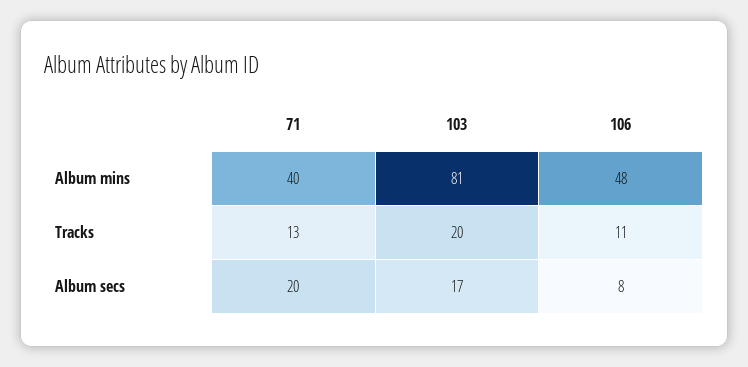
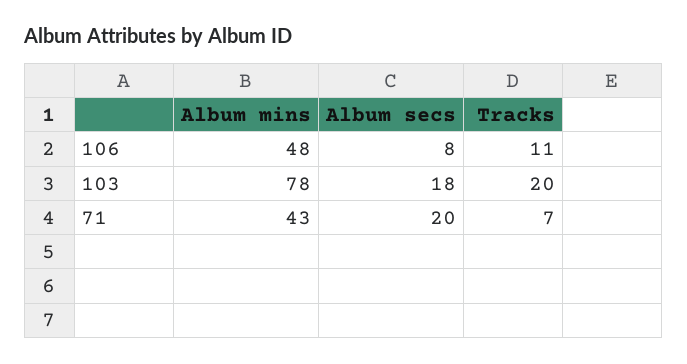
  {
    "71": {
-     "Album mins": 40,
+     "Album mins": 43,
-     "Tracks": 13,
+     "Tracks": 7,
      "Album secs": 20
    },
    "103": {
-     "Album mins": 81,
+     "Album mins": 78,
      "Tracks": 20,
-     "Album secs": 17
+     "Album secs": 18
    },
    "106": {
      "Album mins": 48,
      "Tracks": 11,
      "Album secs": 8
    }
  }

